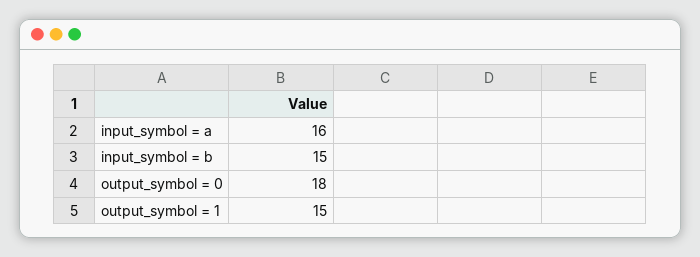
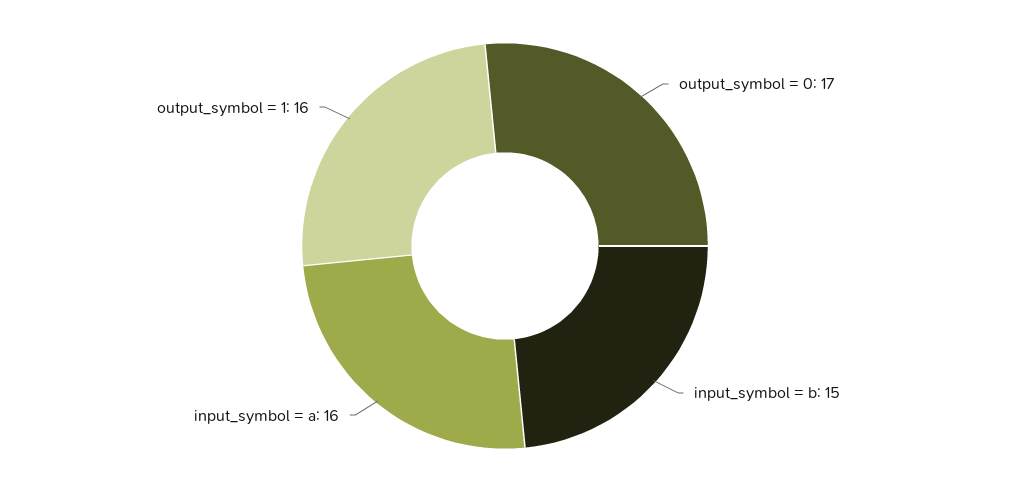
  {
    "input_symbol = a": 16,
    "input_symbol = b": 15,
-   "output_symbol = 0": 18,
+   "output_symbol = 0": 17,
-   "output_symbol = 1": 15
+   "output_symbol = 1": 16
  }

